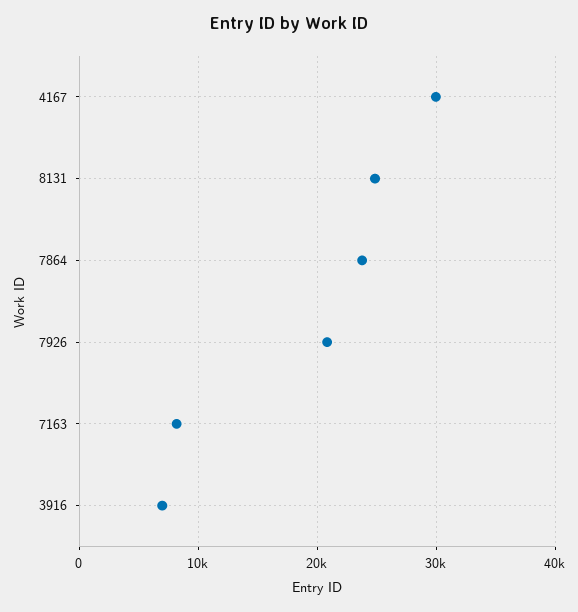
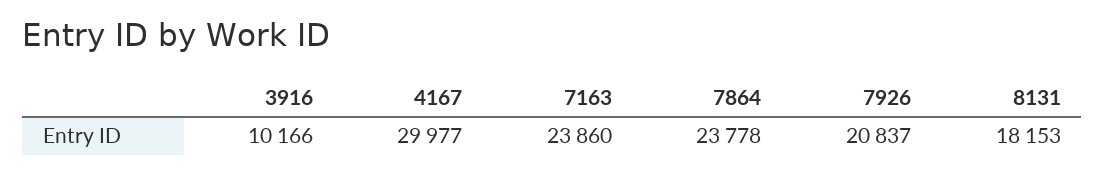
  {
    "4167": 29977,
-   "8131": 25000,
+   "8131": 18153,
    "7864": 23778,
    "7926": 20837,
-   "7163": 8000,
+   "7163": 23860,
-   "3916": 7000
+   "3916": 10166
  }

